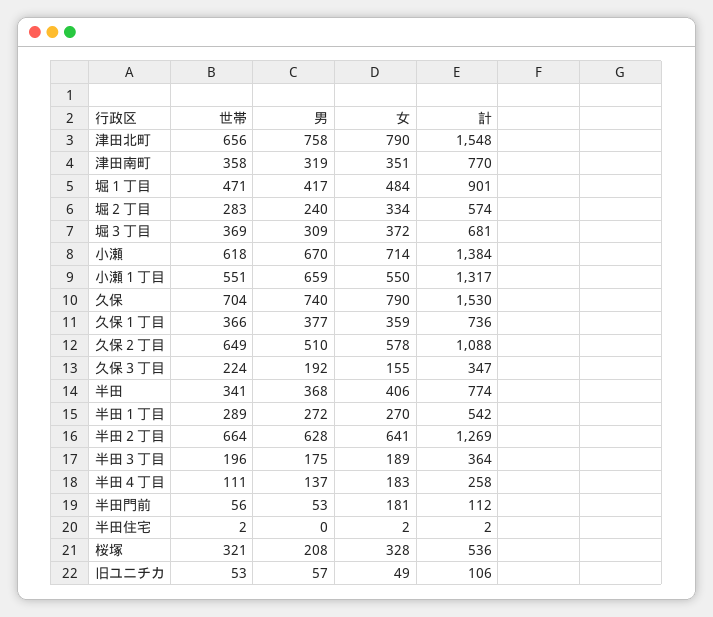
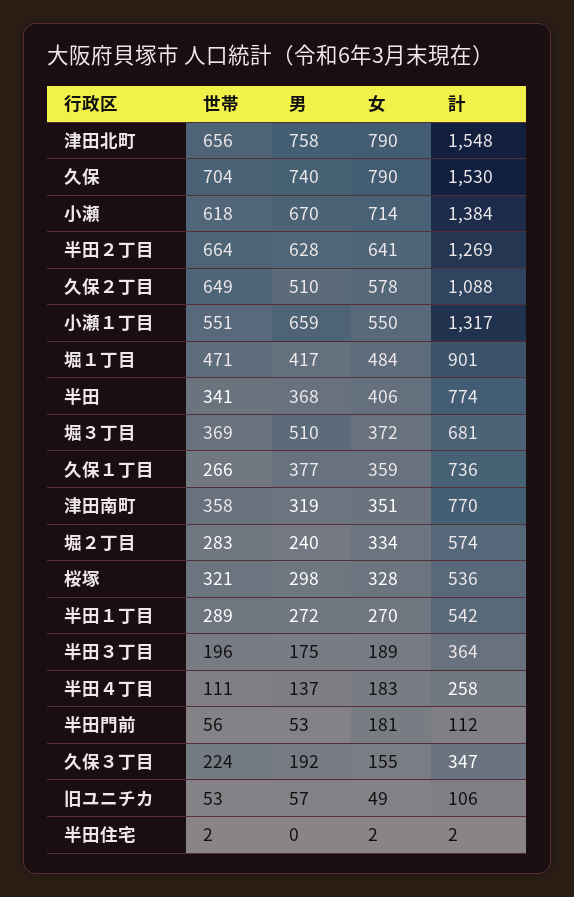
  {
    "世帯": {
      "津田北町": 656,
      "津田南町": 358,
      "堀１丁目": 471,
      "堀２丁目": 283,
      "堀３丁目": 369,
      "小瀬": 618,
      "小瀬１丁目": 551,
      "久保": 704,
-     "久保１丁目": 366,
+     "久保１丁目": 266,
      "久保２丁目": 649,
      "久保３丁目": 224,
      "半田": 341,
      "半田１丁目": 289,
      "半田２丁目": 664,
      "半田３丁目": 196,
      "半田４丁目": 111,
      "半田門前": 56,
      "半田住宅": 2,
      "桜塚": 321,
      "旧ユニチカ": 53
    },
    "男": {
      "津田北町": 758,
      "津田南町": 319,
      "堀１丁目": 417,
      "堀２丁目": 240,
-     "堀３丁目": 309,
+     "堀３丁目": 510,
      "小瀬": 670,
      "小瀬１丁目": 659,
      "久保": 740,
      "久保１丁目": 377,
      "久保２丁目": 510,
      "久保３丁目": 192,
      "半田": 368,
      "半田１丁目": 272,
      "半田２丁目": 628,
      "半田３丁目": 175,
      "半田４丁目": 137,
      "半田門前": 53,
      "半田住宅": 0,
-     "桜塚": 208,
+     "桜塚": 298,
      "旧ユニチカ": 57
    },
    "女": {
      "津田北町": 790,
      "津田南町": 351,
      "堀１丁目": 484,
      "堀２丁目": 334,
      "堀３丁目": 372,
      "小瀬": 714,
      "小瀬１丁目": 550,
      "久保": 790,
      "久保１丁目": 359,
      "久保２丁目": 578,
      "久保３丁目": 155,
      "半田": 406,
      "半田１丁目": 270,
      "半田２丁目": 641,
      "半田３丁目": 189,
      "半田４丁目": 183,
      "半田門前": 181,
      "半田住宅": 2,
      "桜塚": 328,
      "旧ユニチカ": 49
    },
    "計": {
      "津田北町": 1548,
      "津田南町": 770,
      "堀１丁目": 901,
      "堀２丁目": 574,
      "堀３丁目": 681,
      "小瀬": 1384,
      "小瀬１丁目": 1317,
      "久保": 1530,
      "久保１丁目": 736,
      "久保２丁目": 1088,
      "久保３丁目": 347,
      "半田": 774,
      "半田１丁目": 542,
      "半田２丁目": 1269,
      "半田３丁目": 364,
      "半田４丁目": 258,
      "半田門前": 112,
      "半田住宅": 2,
      "桜塚": 536,
      "旧ユニチカ": 106
    }
  }

